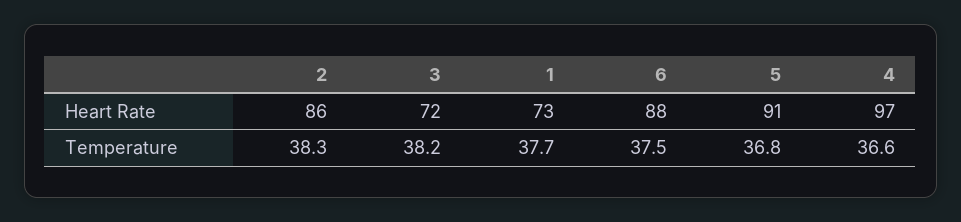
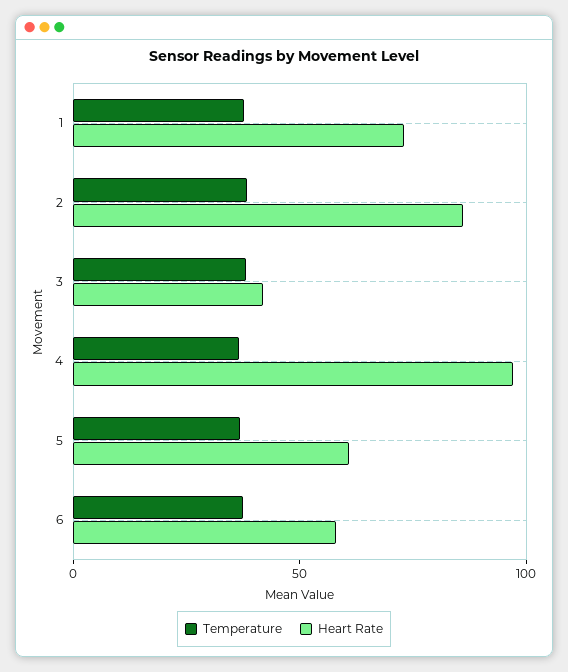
  {
    "Heart Rate": {
      "2": 86,
-     "3": 72,
+     "3": 40,
      "1": 73,
-     "6": 88,
+     "6": 60,
-     "5": 91,
+     "5": 60,
      "4": 97
    },
    "Temperature": {
      "2": 38.3,
      "3": 38.2,
      "1": 37.7,
      "6": 37.5,
      "5": 36.8,
      "4": 36.6
    }
  }

